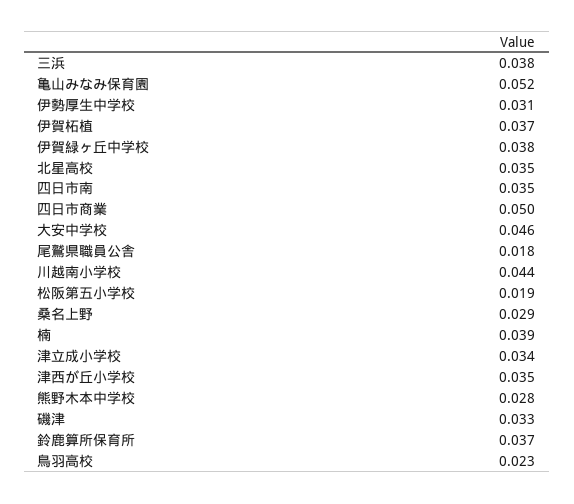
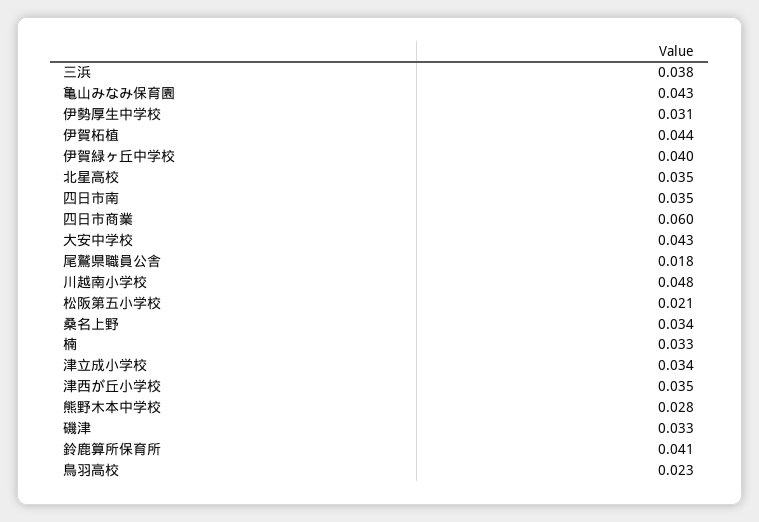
  {
    "三浜": 0.038,
-   "亀山みなみ保育園": 0.052,
+   "亀山みなみ保育園": 0.043,
    "伊勢厚生中学校": 0.031,
-   "伊賀柘植": 0.037,
+   "伊賀柘植": 0.044,
-   "伊賀緑ヶ丘中学校": 0.038,
+   "伊賀緑ヶ丘中学校": 0.04,
    "北星高校": 0.035,
    "四日市南": 0.035,
-   "四日市商業": 0.05,
+   "四日市商業": 0.06,
-   "大安中学校": 0.046,
+   "大安中学校": 0.043,
    "尾鷲県職員公舎": 0.018,
-   "川越南小学校": 0.044,
+   "川越南小学校": 0.048,
-   "松阪第五小学校": 0.019,
+   "松阪第五小学校": 0.021,
-   "桑名上野": 0.029,
+   "桑名上野": 0.034,
-   "楠": 0.039,
+   "楠": 0.033,
    "津立成小学校": 0.034,
    "津西が丘小学校": 0.035,
    "熊野木本中学校": 0.028,
    "磯津": 0.033,
-   "鈴鹿算所保育所": 0.037,
+   "鈴鹿算所保育所": 0.041,
    "鳥羽高校": 0.023
  }

